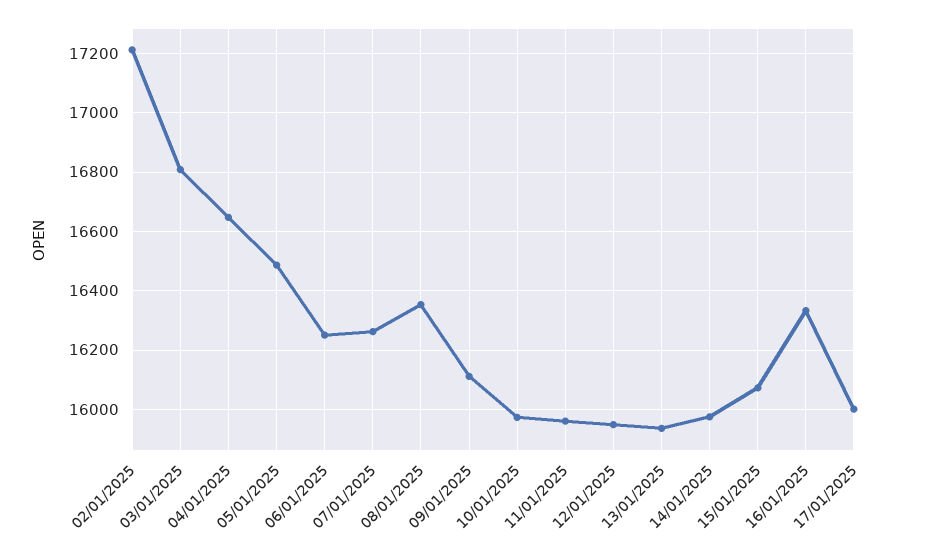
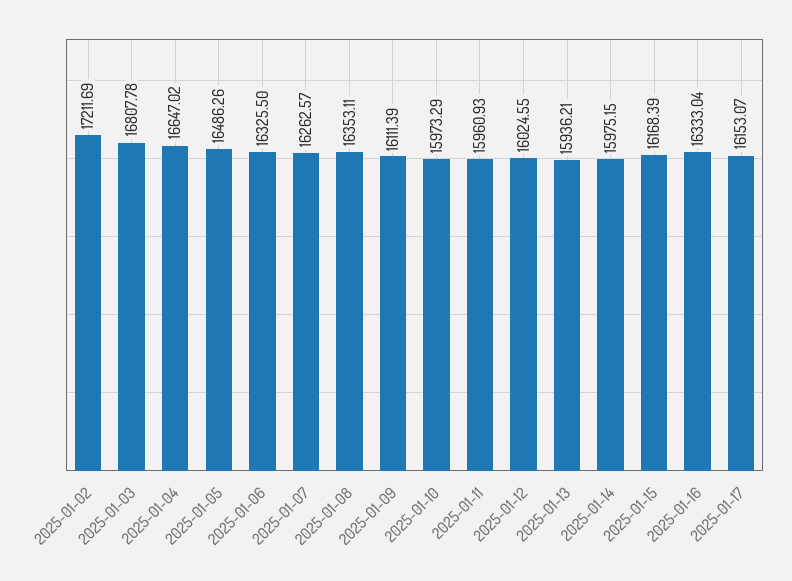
  {
    "02/01/2025": 17211.69,
    "03/01/2025": 16807.78,
    "04/01/2025": 16647.02,
    "05/01/2025": 16486.26,
-   "06/01/2025": 16250,
+   "06/01/2025": 16325.5,
    "07/01/2025": 16262.57,
    "08/01/2025": 16353.11,
    "09/01/2025": 16111.39,
    "10/01/2025": 15973.29,
    "11/01/2025": 15960.93,
-   "12/01/2025": 15950,
+   "12/01/2025": 16024.55,
    "13/01/2025": 15936.21,
    "14/01/2025": 15975.15,
-   "15/01/2025": 16075,
+   "15/01/2025": 16168.39,
    "16/01/2025": 16333.04,
-   "17/01/2025": 16000
+   "17/01/2025": 16153.07
  }

